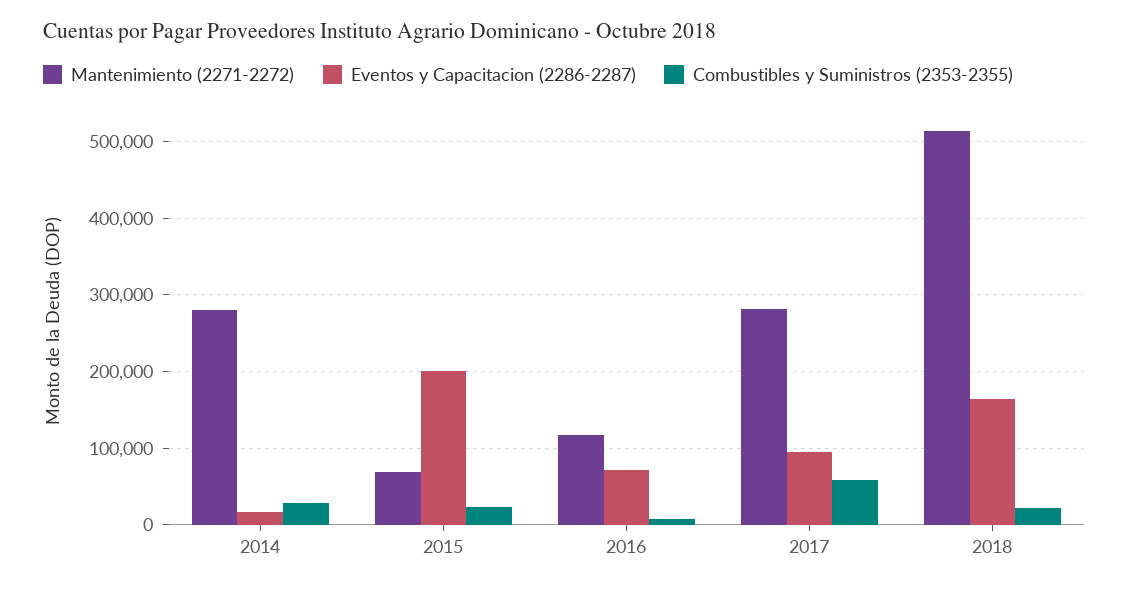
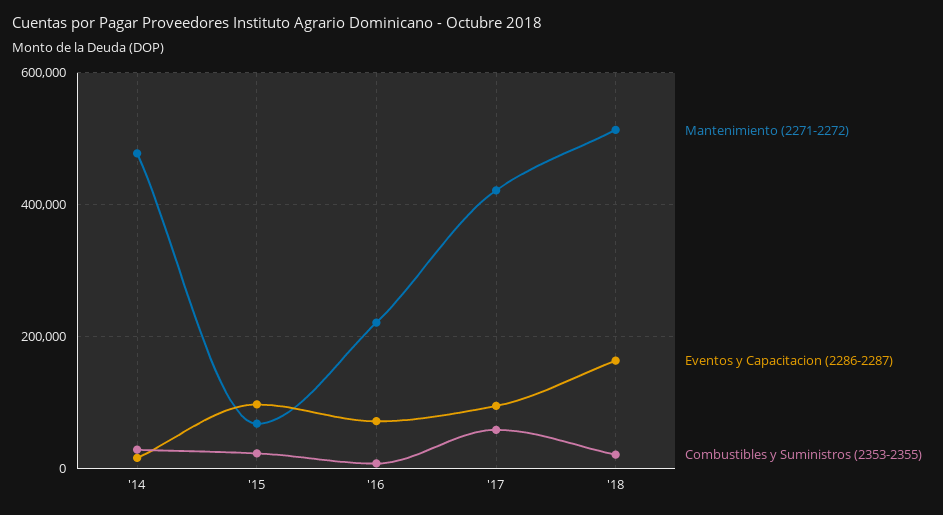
  {
    "Mantenimiento (2271-2272)": {
-     "2014": 280000,
+     "2014": 480000,
      "2015": 70000,
-     "2016": 120000,
+     "2016": 220000,
-     "2017": 280000,
+     "2017": 420000,
      "2018": 510000
    },
    "Eventos y Capacitacion (2286-2287)": {
      "2014": 20000,
-     "2015": 200000,
+     "2015": 100000,
      "2016": 70000,
      "2017": 100000,
      "2018": 160000
    },
    "Combustibles y Suministros (2353-2355)": {
      "2014": 30000,
      "2015": 20000,
      "2016": 10000,
      "2017": 60000,
      "2018": 20000
    }
  }

